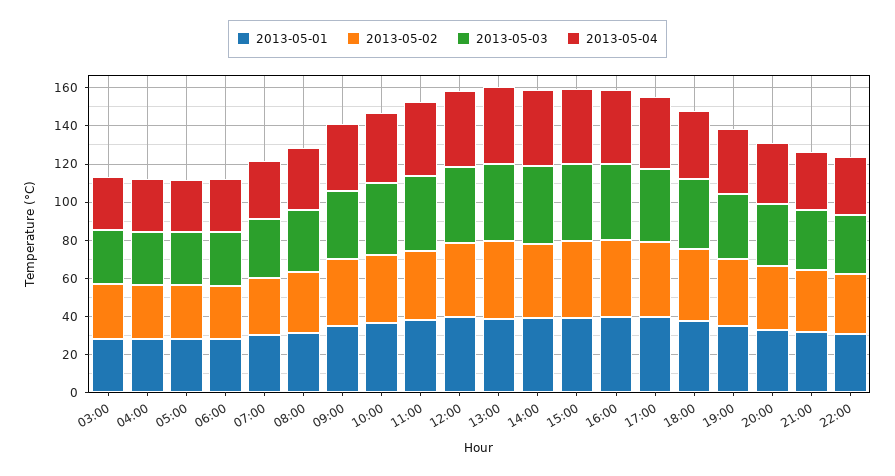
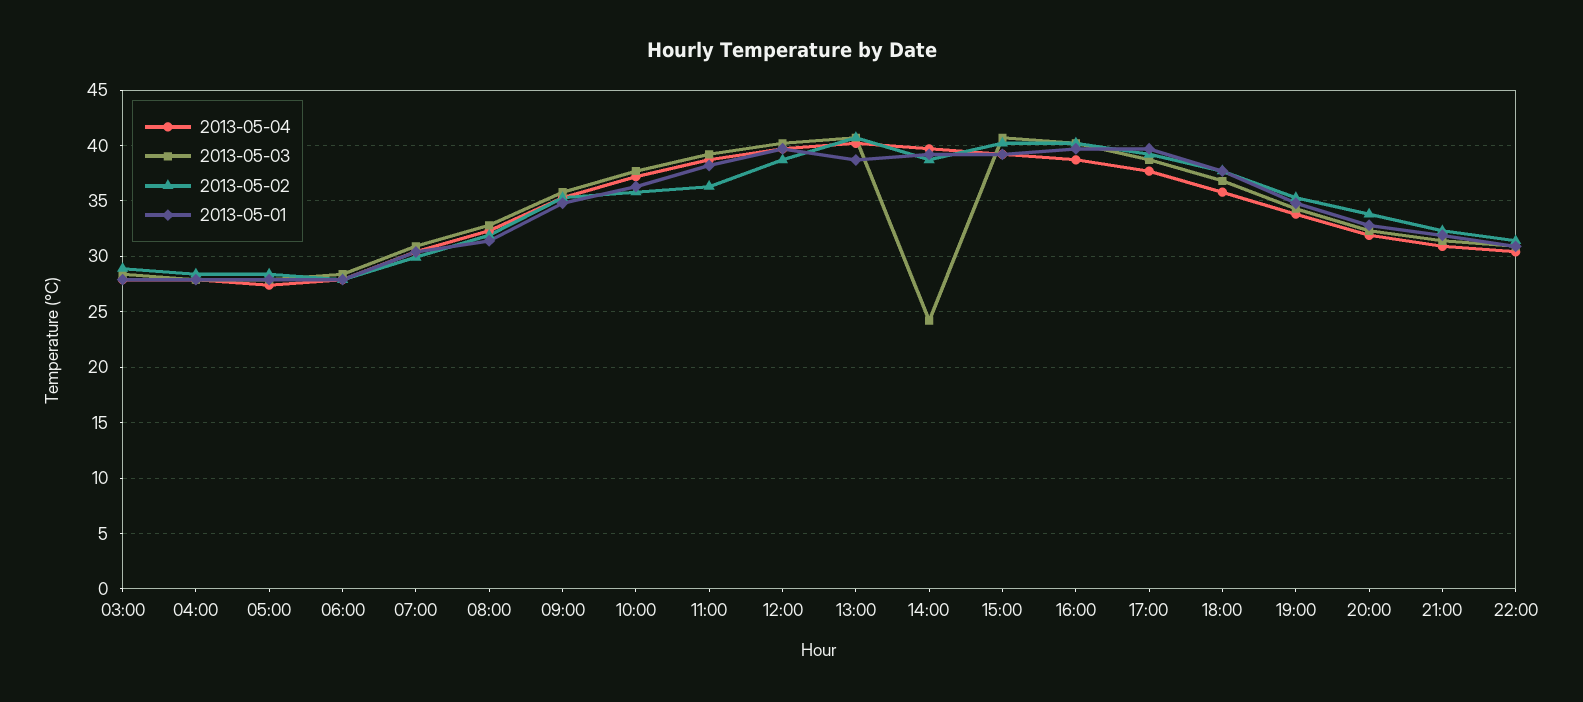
  {
    "2013-05-01": {
      "03:00": 28,
      "04:00": 28,
      "05:00": 28,
      "06:00": 28,
      "07:00": 30,
      "08:00": 31,
      "09:00": 35,
      "10:00": 36,
      "11:00": 38,
      "12:00": 40,
      "13:00": 39,
      "14:00": 39,
      "15:00": 39,
      "16:00": 40,
      "17:00": 40,
      "18:00": 38,
      "19:00": 35,
      "20:00": 33,
      "21:00": 32,
      "22:00": 31
    },
    "2013-05-02": {
      "03:00": 29,
      "04:00": 28,
      "05:00": 28,
      "06:00": 28,
      "07:00": 30,
      "08:00": 32,
      "09:00": 35,
      "10:00": 36,
      "11:00": 36,
      "12:00": 39,
      "13:00": 41,
      "14:00": 39,
      "15:00": 40,
      "16:00": 40,
      "17:00": 39,
      "18:00": 38,
      "19:00": 35,
      "20:00": 34,
      "21:00": 32,
      "22:00": 31
    },
    "2013-05-03": {
      "03:00": 28,
      "04:00": 28,
      "05:00": 28,
      "06:00": 28,
      "07:00": 31,
      "08:00": 33,
      "09:00": 36,
      "10:00": 38,
      "11:00": 39,
      "12:00": 40,
      "13:00": 41,
-     "14:00": 40,
+     "14:00": 24,
      "15:00": 41,
      "16:00": 40,
      "17:00": 39,
      "18:00": 37,
      "19:00": 34,
      "20:00": 32,
      "21:00": 31,
      "22:00": 31
    },
    "2013-05-04": {
      "03:00": 28,
      "04:00": 28,
      "05:00": 27,
      "06:00": 28,
      "07:00": 30,
      "08:00": 32,
      "09:00": 35,
      "10:00": 37,
      "11:00": 39,
      "12:00": 40,
      "13:00": 40,
      "14:00": 40,
      "15:00": 39,
      "16:00": 39,
      "17:00": 38,
      "18:00": 36,
      "19:00": 34,
      "20:00": 32,
      "21:00": 31,
      "22:00": 30
    }
  }

